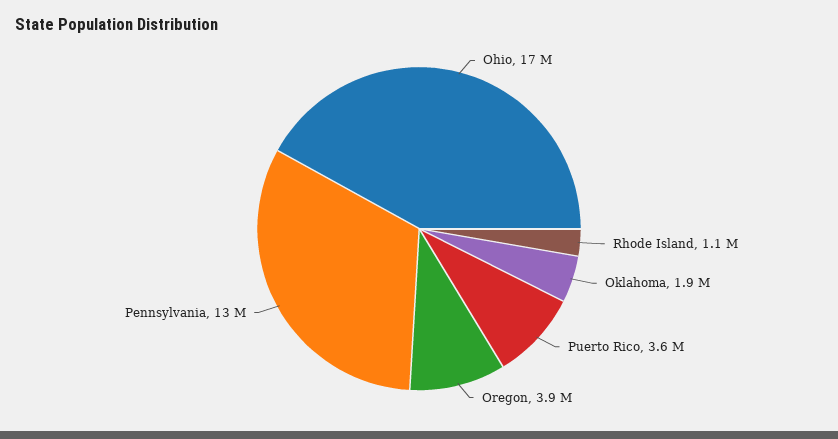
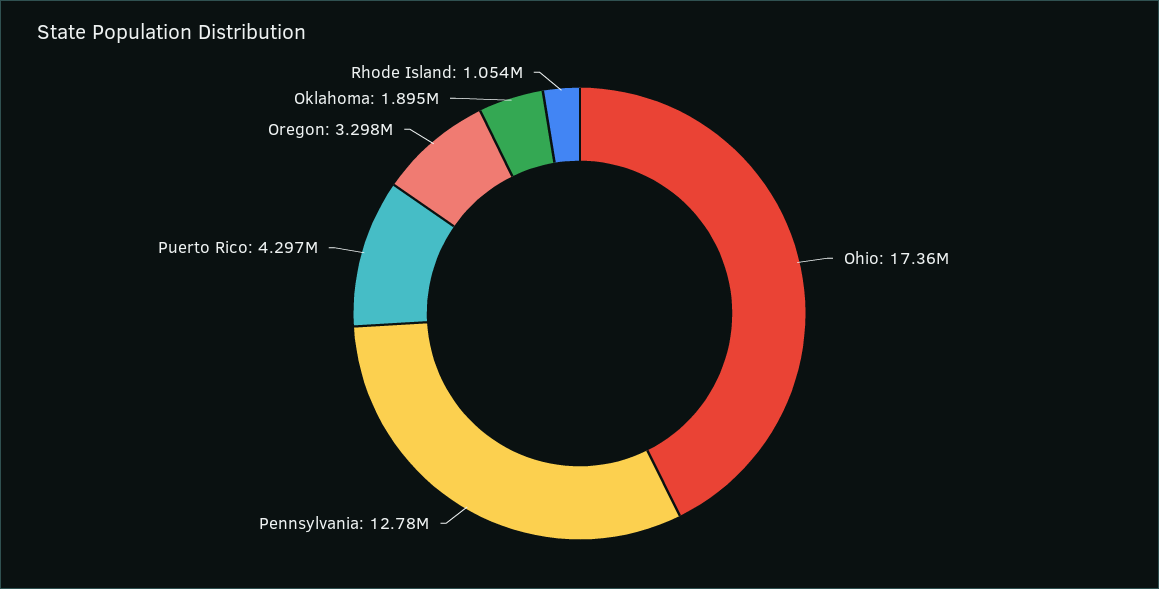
  {
    "Ohio": 17360000,
    "Rhode Island": 1054000,
    "Oklahoma": 1895000,
-   "Puerto Rico": 3600000,
+   "Puerto Rico": 4297000,
-   "Oregon": 3900000,
+   "Oregon": 3298000,
    "Pennsylvania": 12780000
  }

